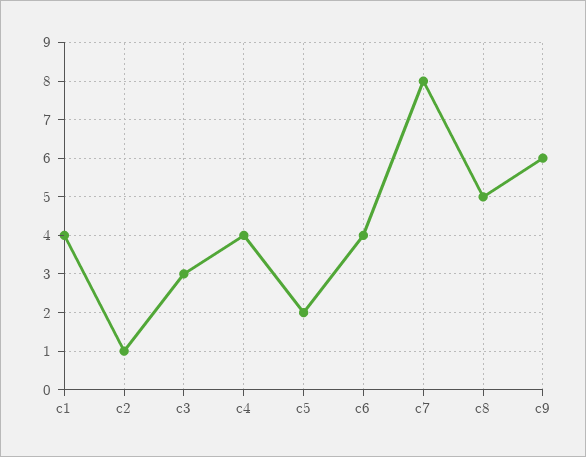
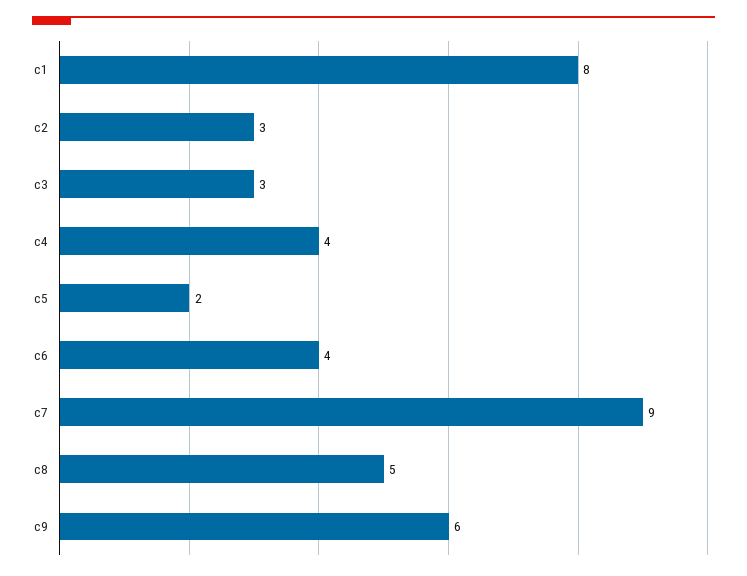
  {
-   "c1": 4,
+   "c1": 8,
-   "c2": 1,
+   "c2": 3,
    "c3": 3,
    "c4": 4,
    "c5": 2,
    "c6": 4,
-   "c7": 8,
+   "c7": 9,
    "c8": 5,
    "c9": 6
  }

